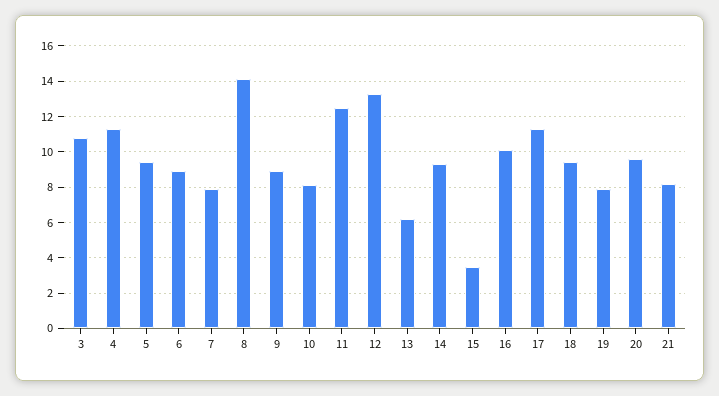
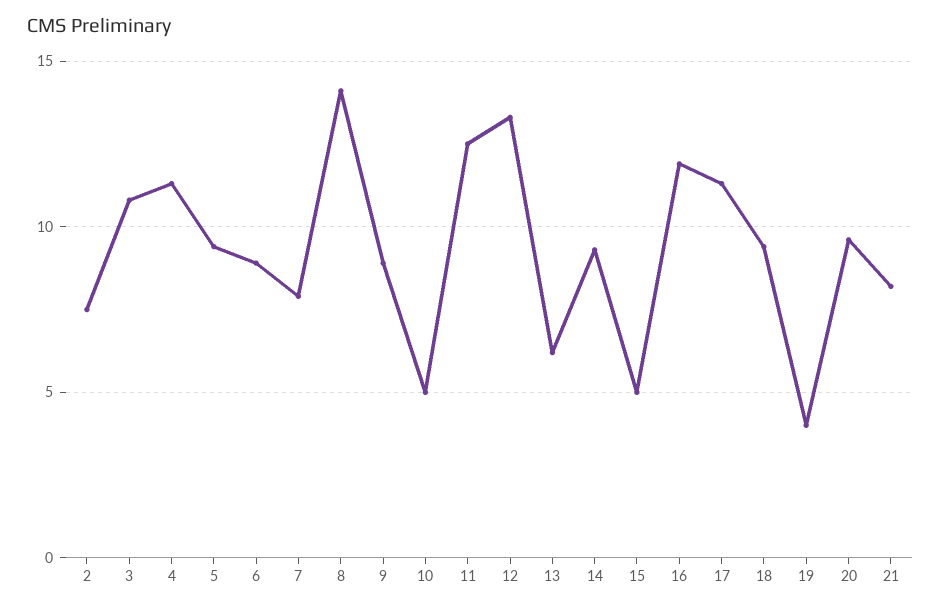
  {
    "3": 11,
    "4": 11.5,
    "5": 9.5,
    "6": 9,
    "7": 8,
    "8": 14,
    "9": 9,
-   "10": 8,
+   "10": 5,
    "11": 12.5,
    "12": 13.5,
    "13": 6,
    "14": 9.5,
-   "15": 3.5,
+   "15": 5,
-   "16": 10,
+   "16": 12,
    "17": 11.5,
    "18": 9.5,
-   "19": 8,
+   "19": 4,
    "20": 9.5,
-   "21": 8
+   "21": 8,
+   "2": 7.5
  }

